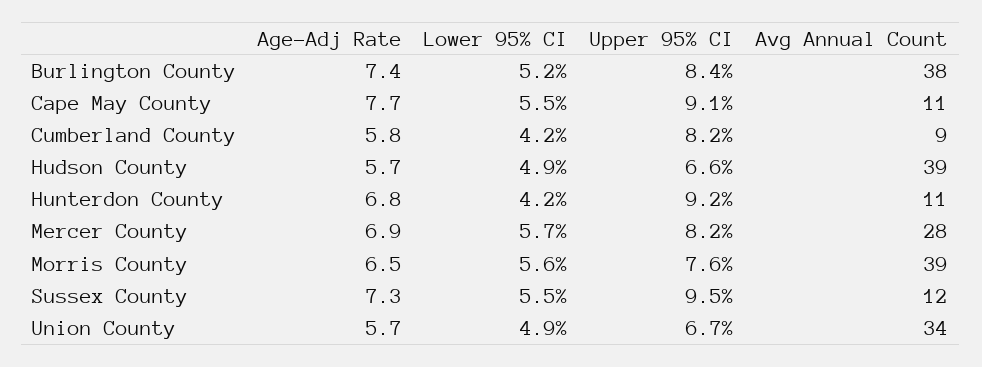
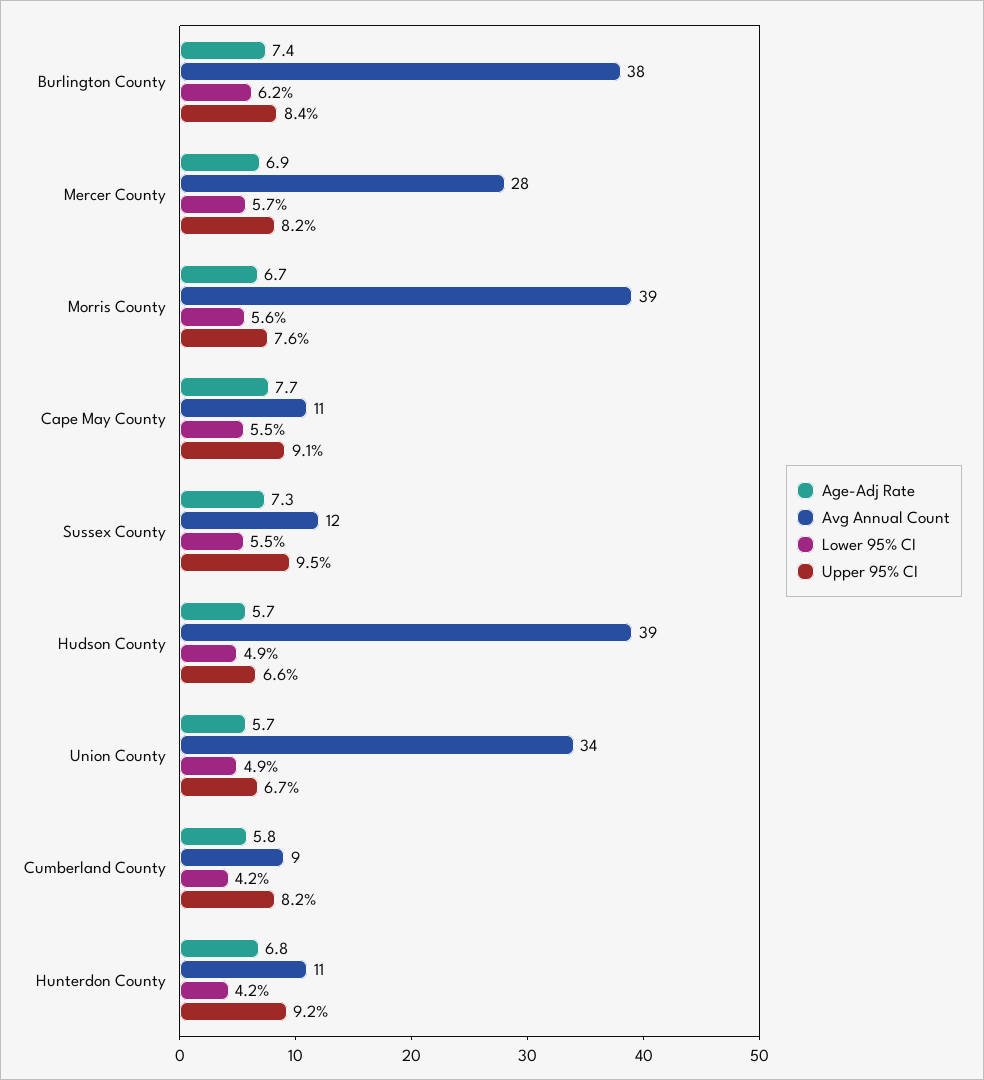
  {
    "Age-Adj Rate": {
      "Burlington County": 7.4,
      "Cape May County": 7.7,
      "Cumberland County": 5.8,
      "Hudson County": 5.7,
      "Hunterdon County": 6.8,
      "Mercer County": 6.9,
-     "Morris County": 6.5,
+     "Morris County": 6.7,
      "Sussex County": 7.3,
      "Union County": 5.7
    },
    "Lower 95% CI": {
-     "Burlington County": 5.2,
+     "Burlington County": 6.2,
      "Cape May County": 5.5,
      "Cumberland County": 4.2,
      "Hudson County": 4.9,
      "Hunterdon County": 4.2,
      "Mercer County": 5.7,
      "Morris County": 5.6,
      "Sussex County": 5.5,
      "Union County": 4.9
    },
    "Upper 95% CI": {
      "Burlington County": 8.4,
      "Cape May County": 9.1,
      "Cumberland County": 8.2,
      "Hudson County": 6.6,
      "Hunterdon County": 9.2,
      "Mercer County": 8.2,
      "Morris County": 7.6,
      "Sussex County": 9.5,
      "Union County": 6.7
    },
    "Avg Annual Count": {
      "Burlington County": 38,
      "Cape May County": 11,
      "Cumberland County": 9,
      "Hudson County": 39,
      "Hunterdon County": 11,
      "Mercer County": 28,
      "Morris County": 39,
      "Sussex County": 12,
      "Union County": 34
    }
  }

